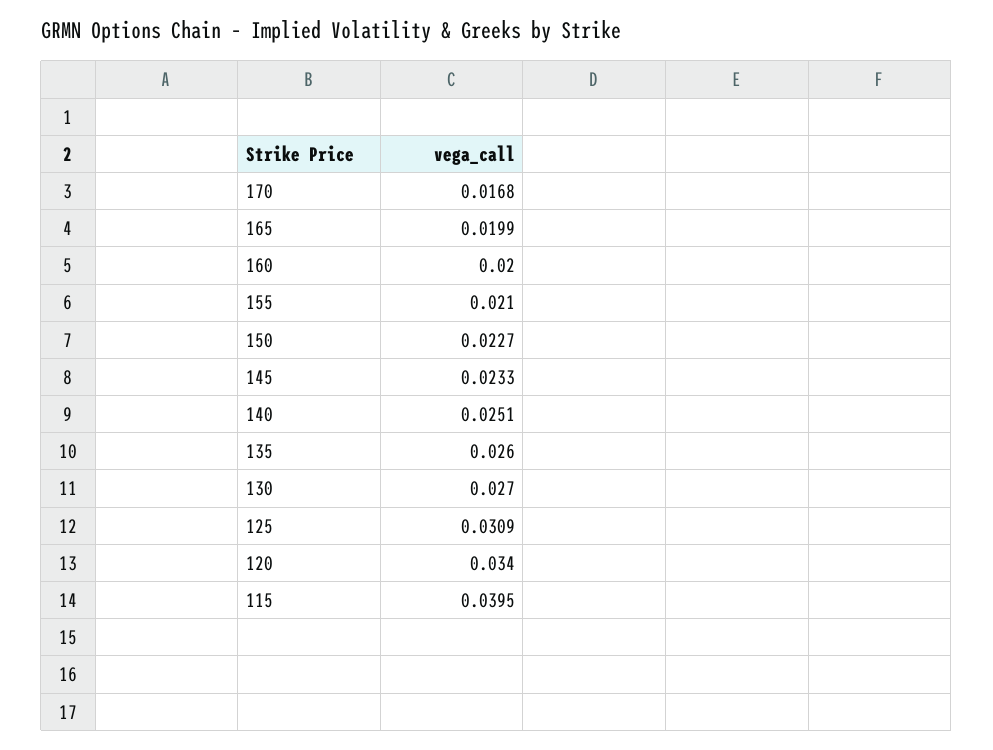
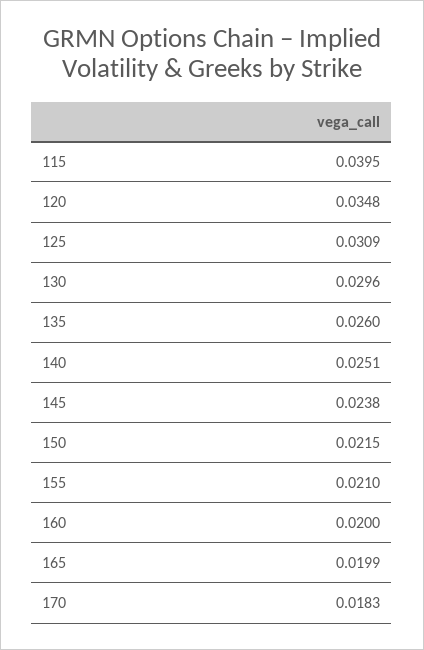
  {
-   "170": 0.0168,
+   "170": 0.0183,
    "165": 0.0199,
    "160": 0.02,
    "155": 0.021,
-   "150": 0.0227,
+   "150": 0.0215,
-   "145": 0.0233,
+   "145": 0.0238,
    "140": 0.0251,
    "135": 0.026,
-   "130": 0.027,
+   "130": 0.0296,
    "125": 0.0309,
-   "120": 0.034,
+   "120": 0.0348,
    "115": 0.0395
  }

